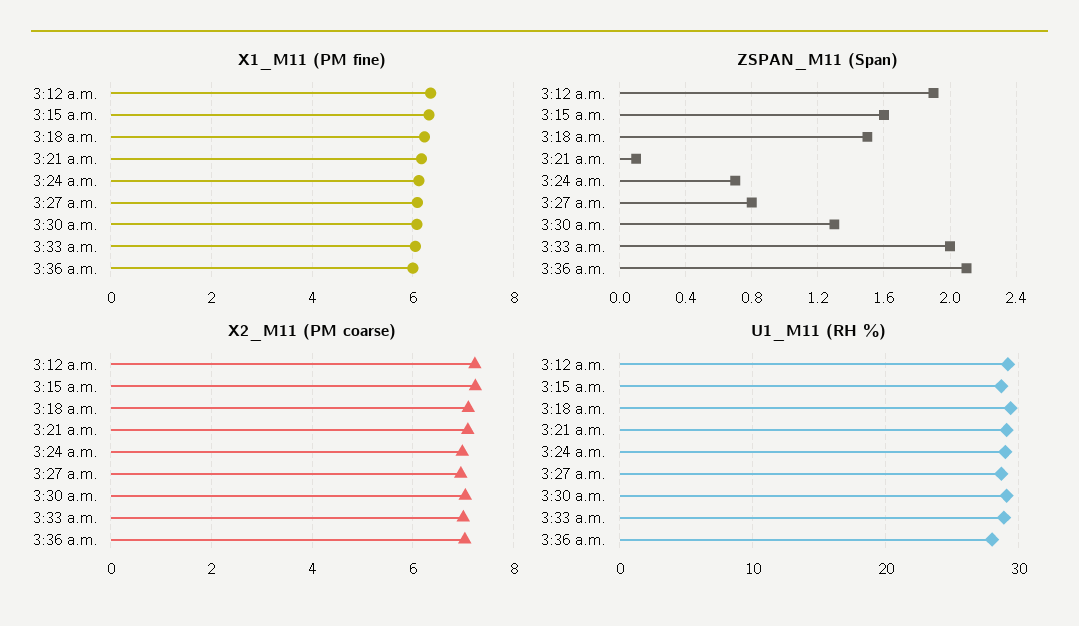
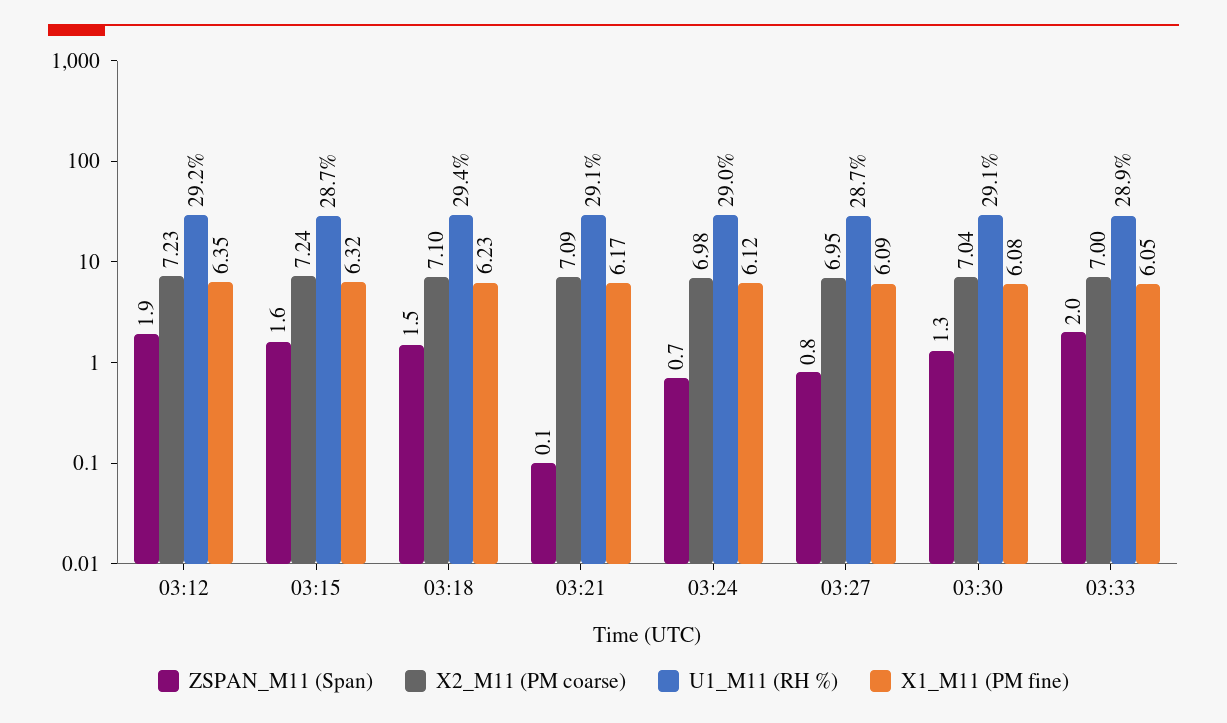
  {
    "X1_M11 (PM fine)": {
      "3:12 a.m.": 6.35,
      "3:15 a.m.": 6.32,
      "3:18 a.m.": 6.23,
      "3:21 a.m.": 6.17,
      "3:24 a.m.": 6.12,
      "3:27 a.m.": 6.09,
      "3:30 a.m.": 6.08,
-     "3:33 a.m.": 6.05,
+     "3:33 a.m.": 6.05
-     "3:36 a.m.": 6
    },
    "ZSPAN_M11 (Span)": {
      "3:12 a.m.": 1.9,
      "3:15 a.m.": 1.6,
      "3:18 a.m.": 1.5,
      "3:21 a.m.": 0.1,
      "3:24 a.m.": 0.7,
      "3:27 a.m.": 0.8,
      "3:30 a.m.": 1.3,
-     "3:33 a.m.": 2,
+     "3:33 a.m.": 2
-     "3:36 a.m.": 2.1
    },
    "X2_M11 (PM coarse)": {
      "3:12 a.m.": 7.23,
      "3:15 a.m.": 7.24,
      "3:18 a.m.": 7.1,
      "3:21 a.m.": 7.09,
      "3:24 a.m.": 6.98,
      "3:27 a.m.": 6.95,
      "3:30 a.m.": 7.04,
-     "3:33 a.m.": 7,
+     "3:33 a.m.": 7
-     "3:36 a.m.": 7
    },
    "U1_M11 (RH %)": {
      "3:12 a.m.": 29.2,
      "3:15 a.m.": 28.7,
      "3:18 a.m.": 29.4,
      "3:21 a.m.": 29.1,
      "3:24 a.m.": 29,
      "3:27 a.m.": 28.7,
      "3:30 a.m.": 29.1,
-     "3:33 a.m.": 28.9,
+     "3:33 a.m.": 28.9
-     "3:36 a.m.": 28
    }
  }

